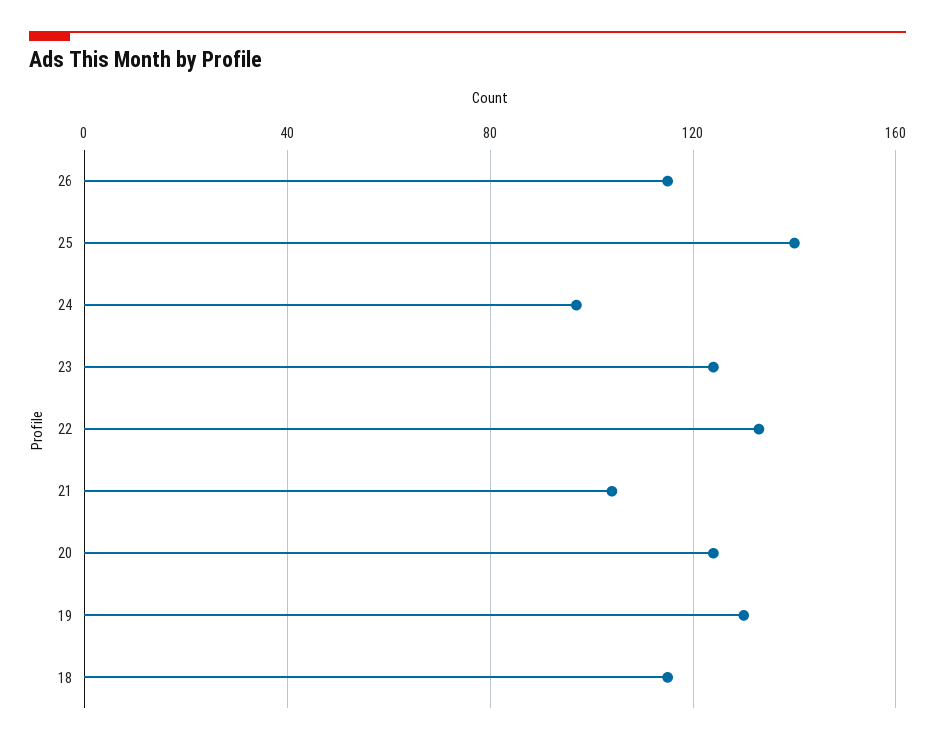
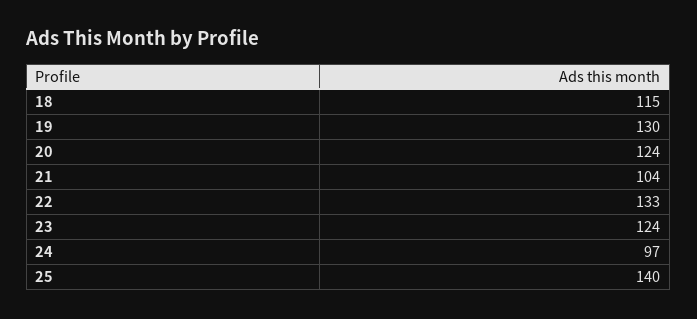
  {
-   "26": 115,
    "25": 140,
    "24": 97,
    "23": 124,
    "22": 133,
    "21": 104,
    "20": 124,
    "19": 130,
    "18": 115
  }

